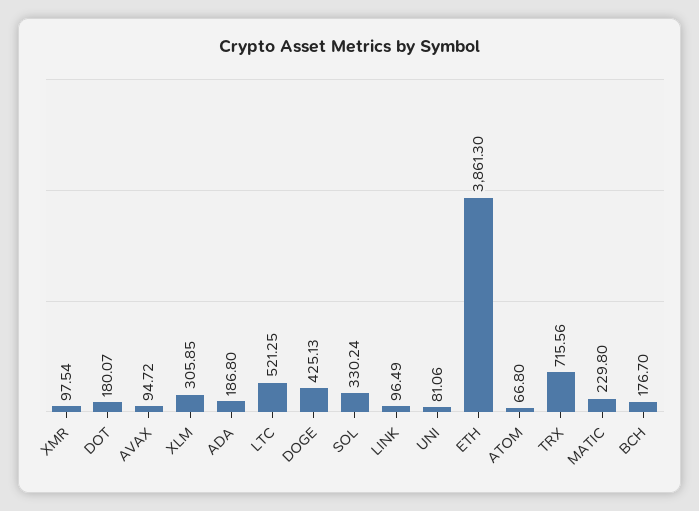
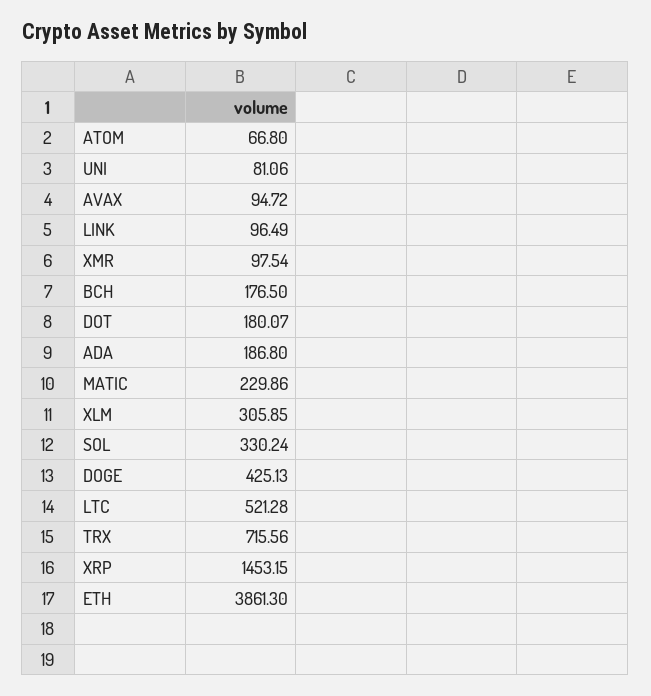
  {
    "XMR": 97.54,
    "DOT": 180.07,
    "AVAX": 94.72,
    "XLM": 305.85,
    "ADA": 186.8,
-   "LTC": 521.25,
+   "LTC": 521.28,
    "DOGE": 425.13,
    "SOL": 330.24,
    "LINK": 96.49,
    "UNI": 81.06,
    "ETH": 3861.3,
    "ATOM": 66.8,
    "TRX": 715.56,
-   "MATIC": 229.8,
+   "MATIC": 229.86,
-   "BCH": 176.7
+   "BCH": 176.5,
+   "XRP": 1453.15
  }

